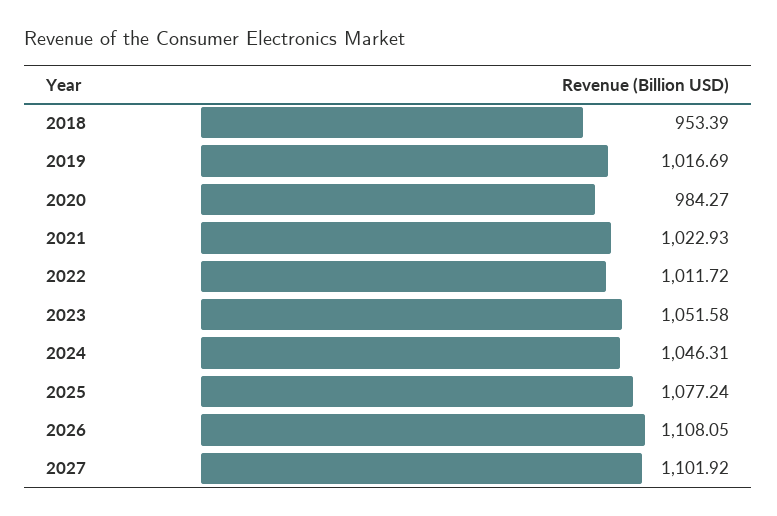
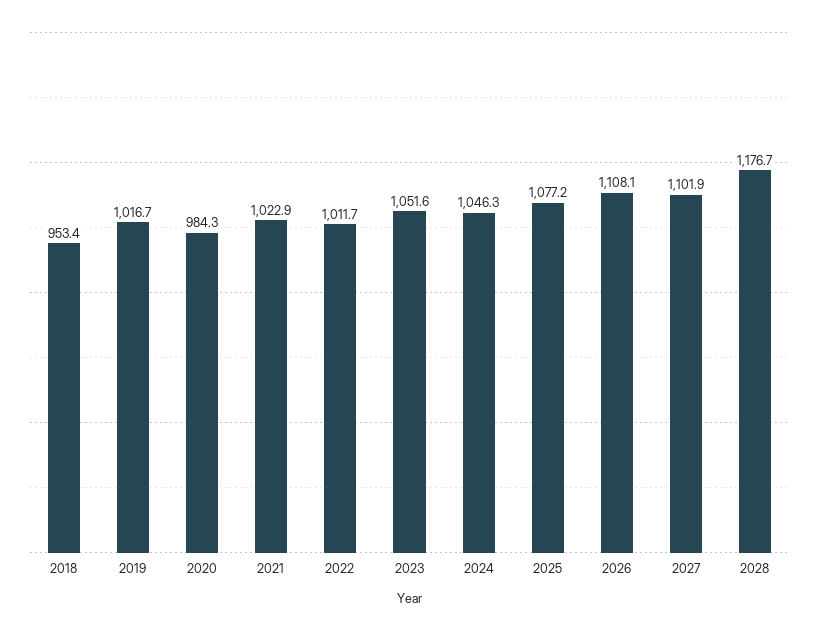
  {
    "2018": 953.39,
    "2019": 1016.69,
    "2020": 984.27,
    "2021": 1022.93,
    "2022": 1011.72,
    "2023": 1051.58,
    "2024": 1046.31,
    "2025": 1077.24,
    "2026": 1108.05,
-   "2027": 1101.92
+   "2027": 1101.92,
+   "2028": 1176.7
  }

